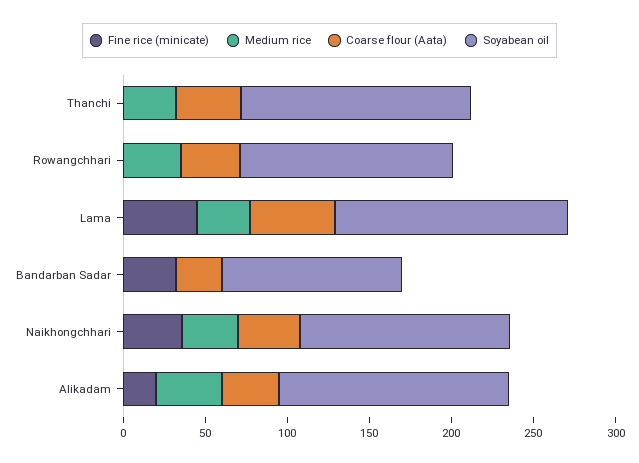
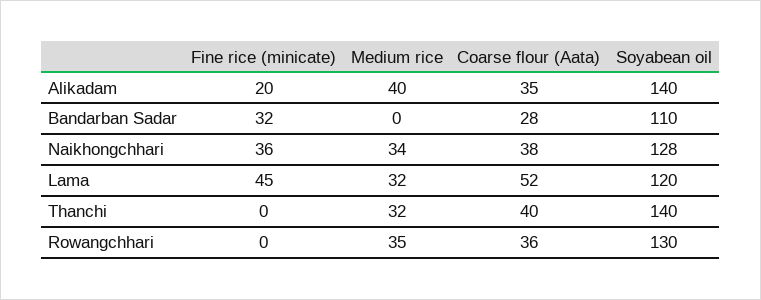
  {
    "Fine rice (minicate)": {
      "Thanchi": 0,
      "Rowangchhari": 0,
      "Lama": 45,
      "Bandarban Sadar": 32,
      "Naikhongchhari": 36,
      "Alikadam": 20
    },
    "Medium rice": {
      "Thanchi": 32,
      "Rowangchhari": 35,
      "Lama": 32,
      "Bandarban Sadar": 0,
      "Naikhongchhari": 34,
      "Alikadam": 40
    },
    "Coarse flour (Aata)": {
      "Thanchi": 40,
      "Rowangchhari": 36,
      "Lama": 52,
      "Bandarban Sadar": 28,
      "Naikhongchhari": 38,
      "Alikadam": 35
    },
    "Soyabean oil": {
      "Thanchi": 140,
      "Rowangchhari": 130,
-     "Lama": 140,
+     "Lama": 120,
      "Bandarban Sadar": 110,
      "Naikhongchhari": 128,
      "Alikadam": 140
    }
  }

